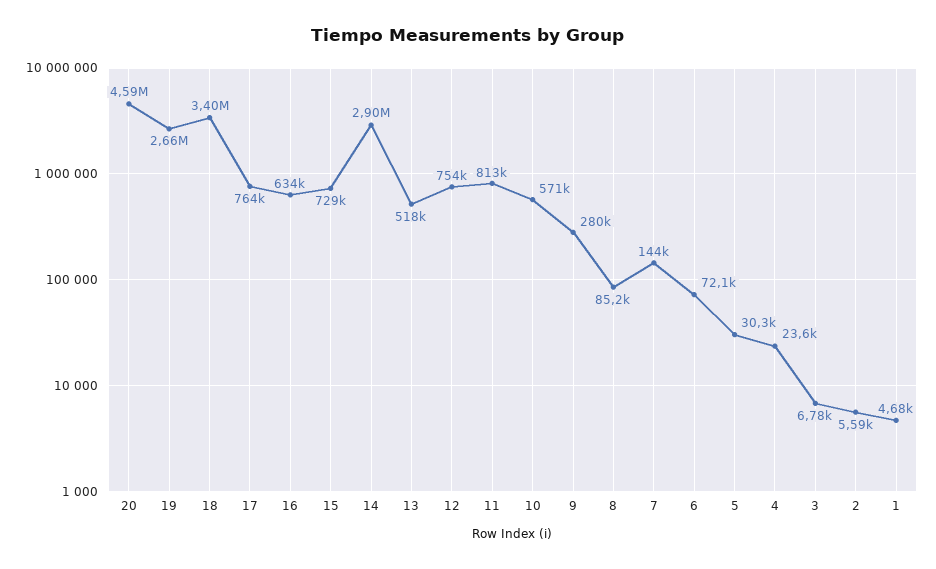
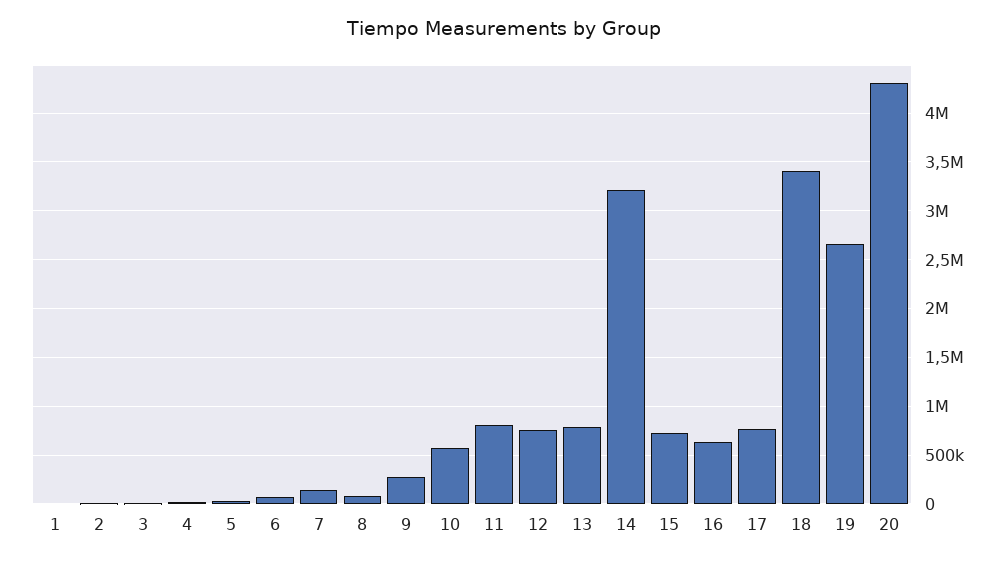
  {
-   "20": 4590000,
+   "20": 4300000,
    "19": 2660000,
    "18": 3400000,
    "17": 764000,
    "16": 634000,
    "15": 729000,
-   "14": 2900000,
+   "14": 3200000,
-   "13": 518000,
+   "13": 800000,
    "12": 754000,
    "11": 813000,
    "10": 571000,
    "9": 280000,
    "8": 85200,
    "7": 144000,
    "6": 72100,
    "5": 30300,
    "4": 23600,
    "3": 6780,
    "2": 5590,
    "1": 4680
  }

